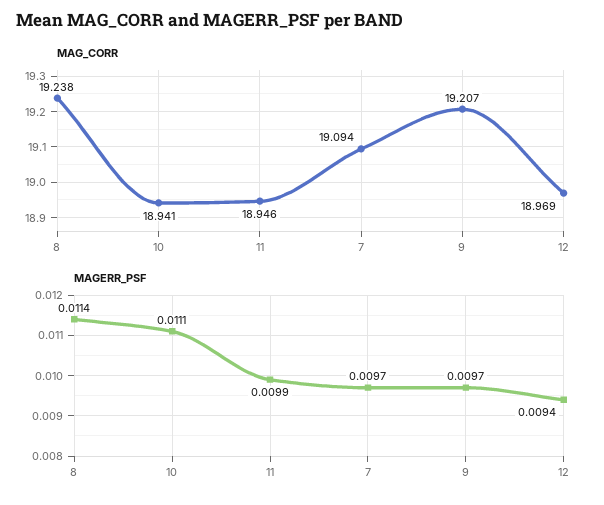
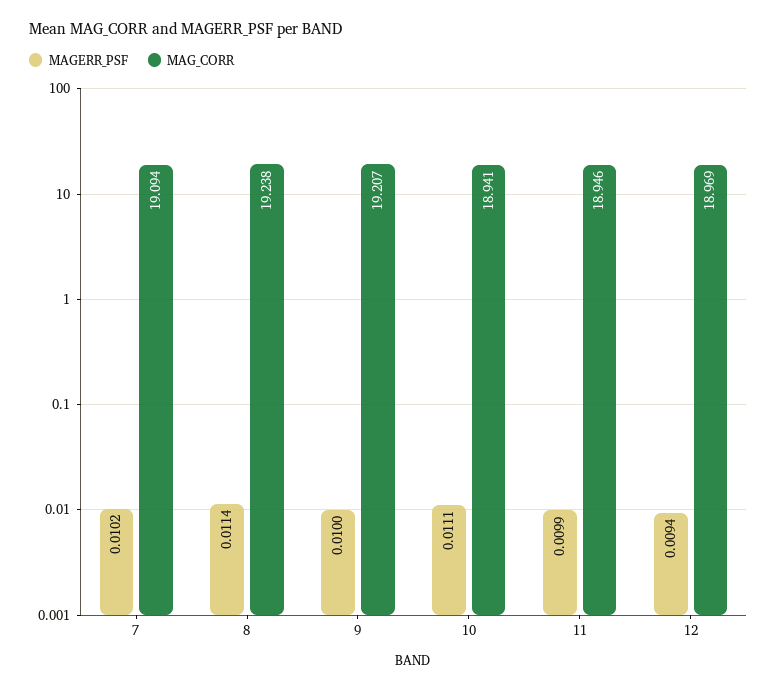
  {
    "MAG_CORR": {
      "8": 19.238,
      "10": 18.941,
      "11": 18.946,
      "7": 19.094,
      "9": 19.207,
      "12": 18.969
    },
    "MAGERR_PSF": {
      "8": 0.0114,
      "10": 0.0111,
      "11": 0.0099,
-     "7": 0.0097,
+     "7": 0.0102,
-     "9": 0.0097,
+     "9": 0.01,
      "12": 0.0094
    }
  }

